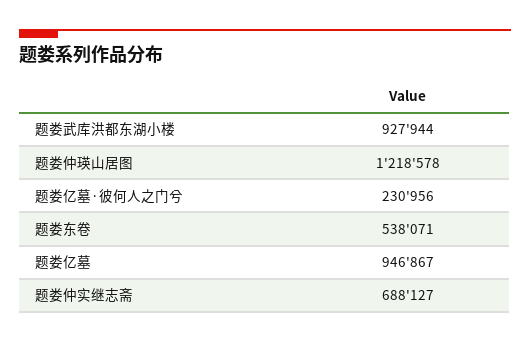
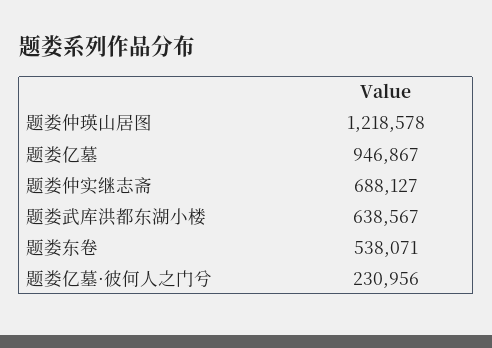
  {
-   "题娄武库洪都东湖小楼": 927944,
+   "题娄武库洪都东湖小楼": 638567,
    "题娄仲瑛山居图": 1218578,
    "题娄亿墓·彼何人之门兮": 230956,
    "题娄东卷": 538071,
    "题娄亿墓": 946867,
    "题娄仲实继志斋": 688127
  }

